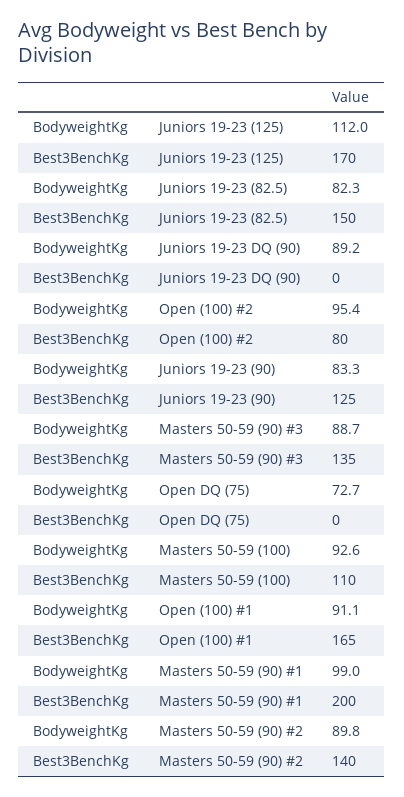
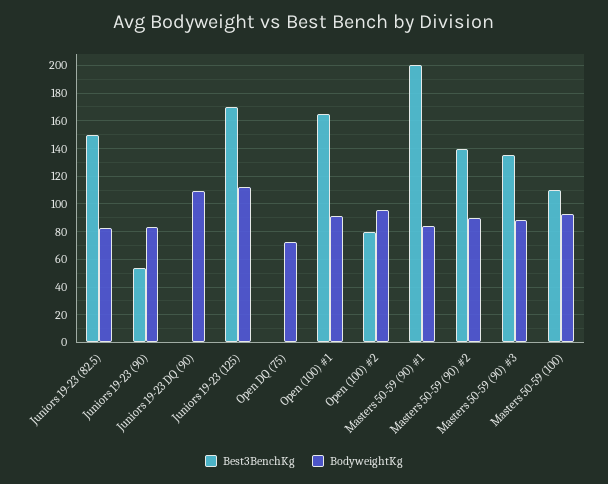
  {
    "BodyweightKg": {
      "Juniors 19-23 (125)": 112,
      "Juniors 19-23 (82.5)": 82.3,
-     "Juniors 19-23 DQ (90)": 89.2,
+     "Juniors 19-23 DQ (90)": 110,
      "Open (100) #2": 95.4,
      "Juniors 19-23 (90)": 83.3,
      "Masters 50-59 (90) #3": 88.7,
      "Open DQ (75)": 72.7,
      "Masters 50-59 (100)": 92.6,
      "Open (100) #1": 91.1,
-     "Masters 50-59 (90) #1": 99,
+     "Masters 50-59 (90) #1": 85,
      "Masters 50-59 (90) #2": 89.8
    },
    "Best3BenchKg": {
      "Juniors 19-23 (125)": 170,
      "Juniors 19-23 (82.5)": 150,
      "Juniors 19-23 DQ (90)": 0,
      "Open (100) #2": 80,
-     "Juniors 19-23 (90)": 125,
+     "Juniors 19-23 (90)": 55,
      "Masters 50-59 (90) #3": 135,
      "Open DQ (75)": 0,
      "Masters 50-59 (100)": 110,
      "Open (100) #1": 165,
      "Masters 50-59 (90) #1": 200,
      "Masters 50-59 (90) #2": 140
    }
  }

